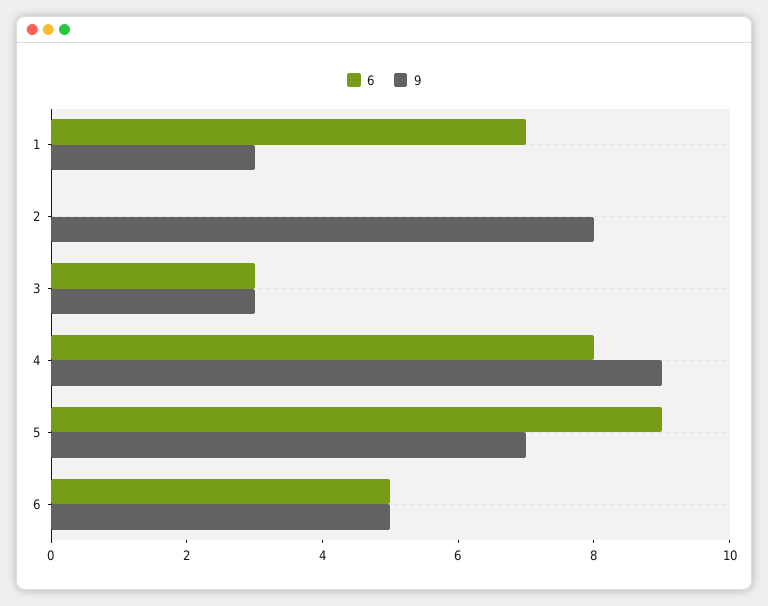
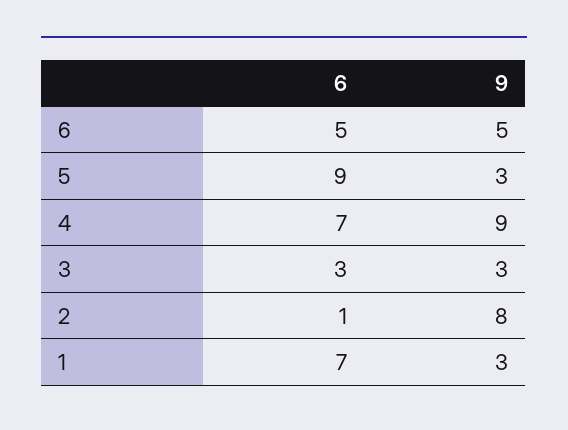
  {
    "6": {
      "1": 7,
-     "2": 0,
+     "2": 1,
      "3": 3,
-     "4": 8,
+     "4": 7,
      "5": 9,
      "6": 5
    },
    "9": {
      "1": 3,
      "2": 8,
      "3": 3,
      "4": 9,
-     "5": 7,
+     "5": 3,
      "6": 5
    }
  }

